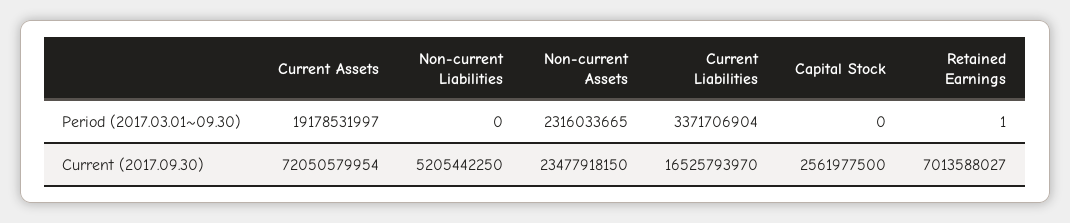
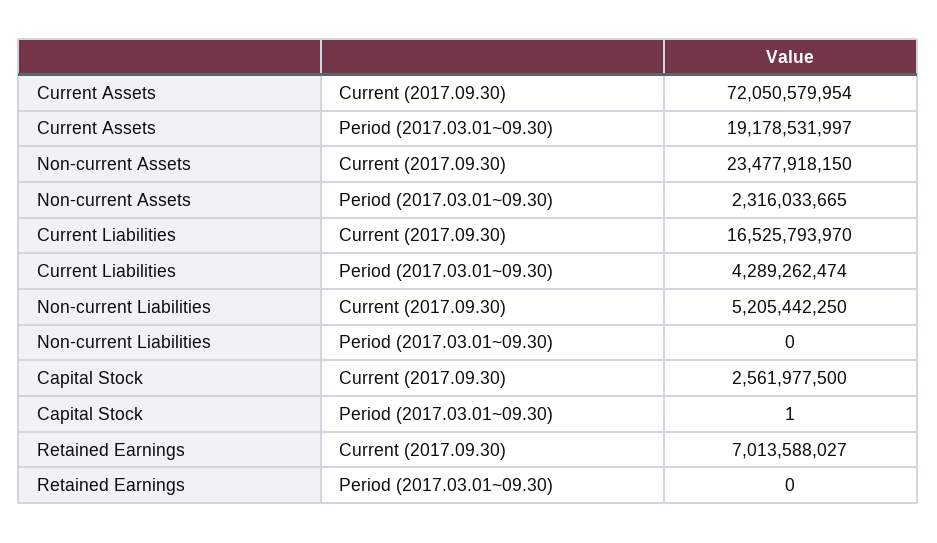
  {
    "Current Assets": {
      "Period (2017.03.01~09.30)": 19178531997,
      "Current (2017.09.30)": 72050579954
    },
    "Non-current Liabilities": {
      "Period (2017.03.01~09.30)": 0,
      "Current (2017.09.30)": 5205442250
    },
    "Non-current Assets": {
      "Period (2017.03.01~09.30)": 2316033665,
      "Current (2017.09.30)": 23477918150
    },
    "Current Liabilities": {
-     "Period (2017.03.01~09.30)": 3371706904,
+     "Period (2017.03.01~09.30)": 4289262474,
      "Current (2017.09.30)": 16525793970
    },
    "Capital Stock": {
-     "Period (2017.03.01~09.30)": 0,
+     "Period (2017.03.01~09.30)": 1,
      "Current (2017.09.30)": 2561977500
    },
    "Retained Earnings": {
-     "Period (2017.03.01~09.30)": 1,
+     "Period (2017.03.01~09.30)": 0,
      "Current (2017.09.30)": 7013588027
    }
  }

